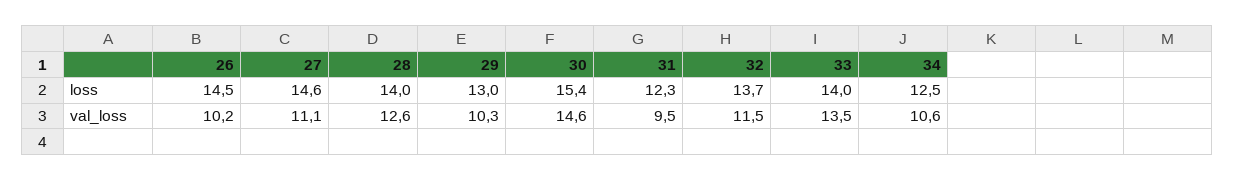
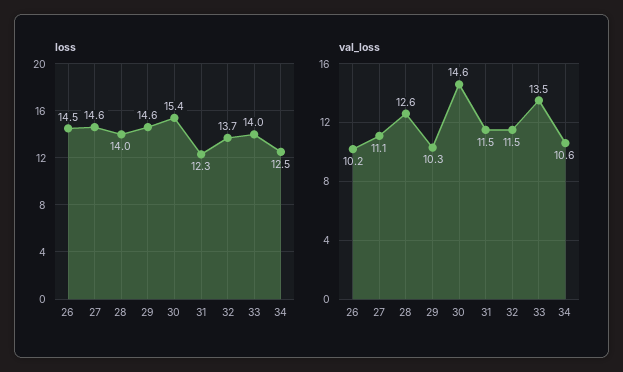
  {
    "loss": {
      "26": 14.5,
      "27": 14.6,
      "28": 14,
-     "29": 13,
+     "29": 14.6,
      "30": 15.4,
      "31": 12.3,
      "32": 13.7,
      "33": 14,
      "34": 12.5
    },
    "val_loss": {
      "26": 10.2,
      "27": 11.1,
      "28": 12.6,
      "29": 10.3,
      "30": 14.6,
-     "31": 9.5,
+     "31": 11.5,
      "32": 11.5,
      "33": 13.5,
      "34": 10.6
    }
  }

